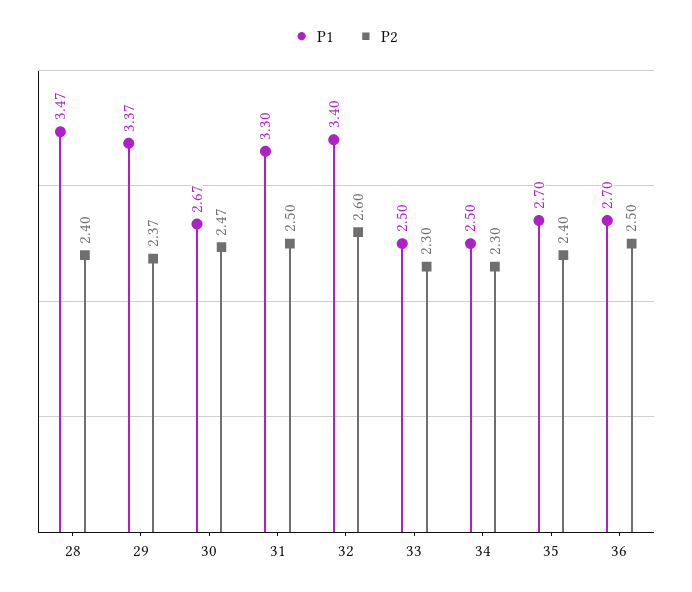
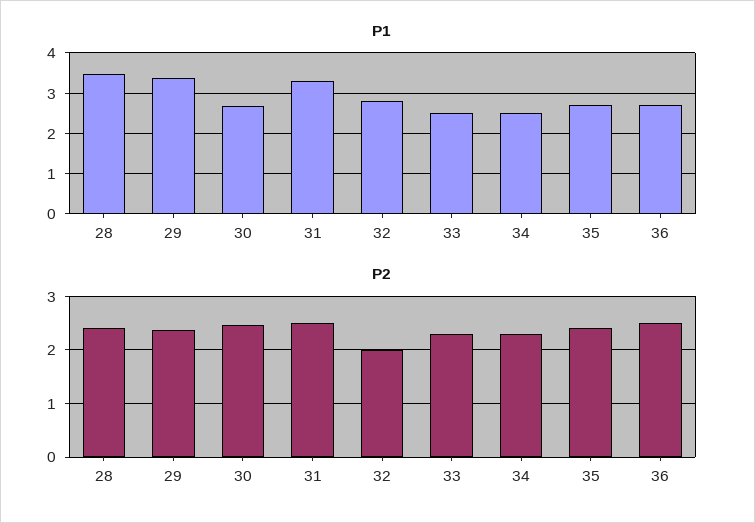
  {
    "P1": {
      "28": 3.47,
      "29": 3.37,
      "30": 2.67,
      "31": 3.3,
-     "32": 3.4,
+     "32": 2.8,
      "33": 2.5,
      "34": 2.5,
      "35": 2.7,
      "36": 2.7
    },
    "P2": {
      "28": 2.4,
      "29": 2.37,
      "30": 2.47,
      "31": 2.5,
-     "32": 2.6,
+     "32": 2,
      "33": 2.3,
      "34": 2.3,
      "35": 2.4,
      "36": 2.5
    }
  }

